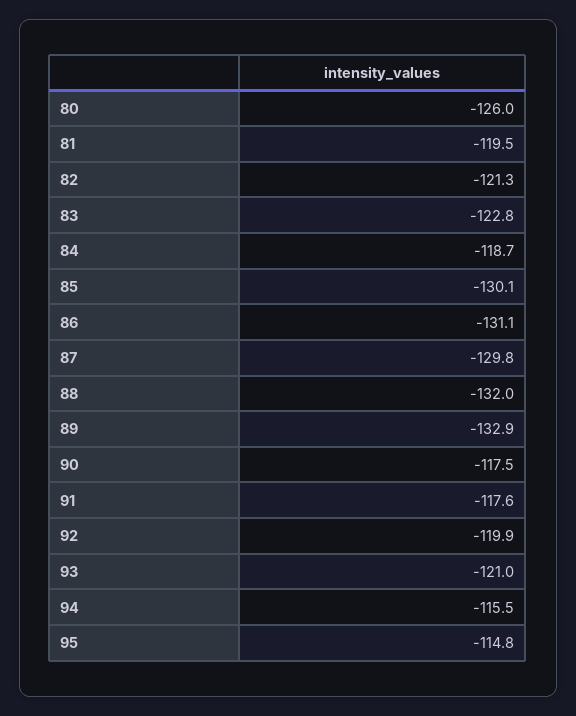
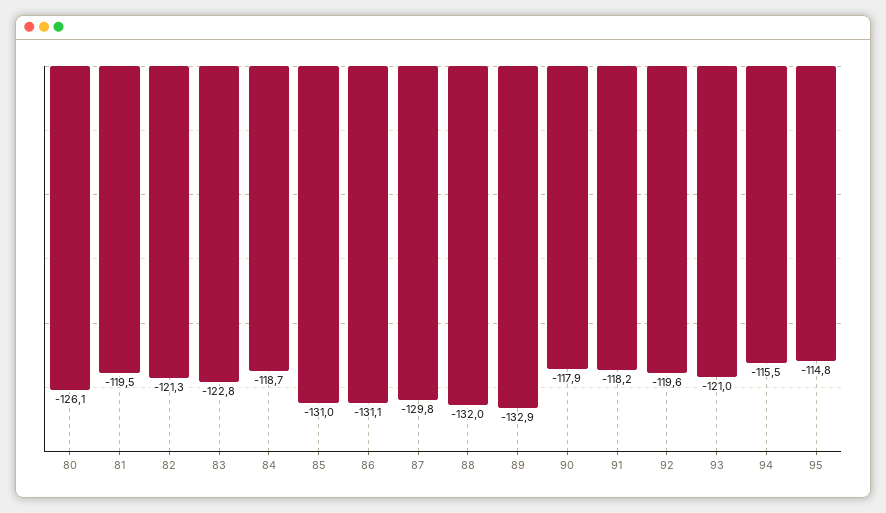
  {
-   "80": -126,
+   "80": -126.1,
    "81": -119.5,
    "82": -121.3,
    "83": -122.8,
    "84": -118.7,
-   "85": -130.1,
+   "85": -131,
    "86": -131.1,
    "87": -129.8,
    "88": -132,
    "89": -132.9,
-   "90": -117.5,
+   "90": -117.9,
-   "91": -117.6,
+   "91": -118.2,
-   "92": -119.9,
+   "92": -119.6,
    "93": -121,
    "94": -115.5,
    "95": -114.8
  }

